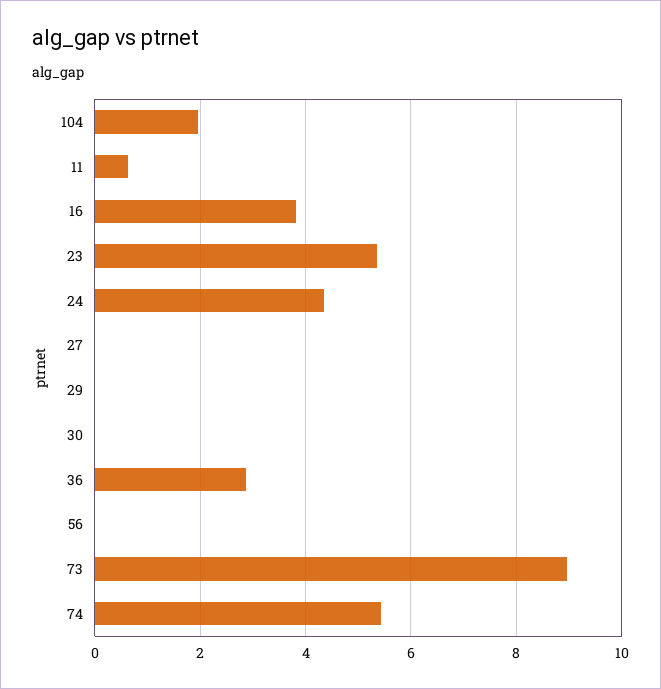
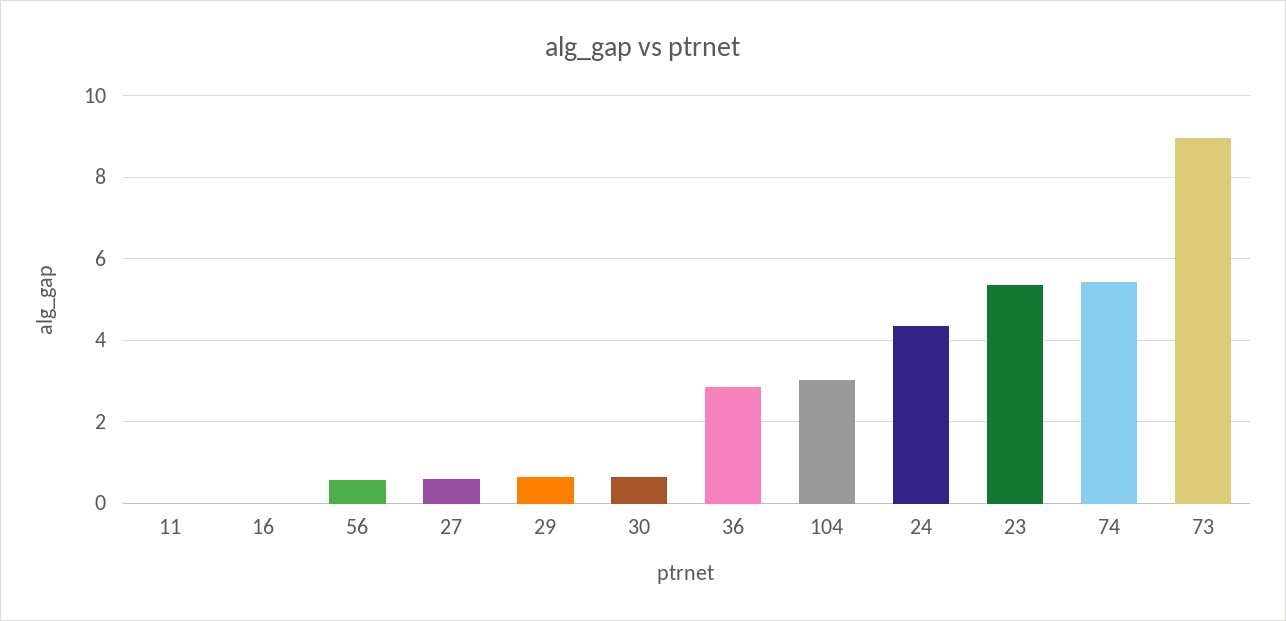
  {
-   "104": 2,
+   "104": 3,
-   "11": 0.6,
+   "11": 0,
-   "16": 3.8,
+   "16": 0,
    "23": 5.4,
    "24": 4.4,
-   "27": 0,
+   "27": 0.6,
-   "29": 0,
+   "29": 0.6,
-   "30": 0,
+   "30": 0.6,
    "36": 2.8,
-   "56": 0,
+   "56": 0.6,
    "73": 9,
    "74": 5.4
  }

